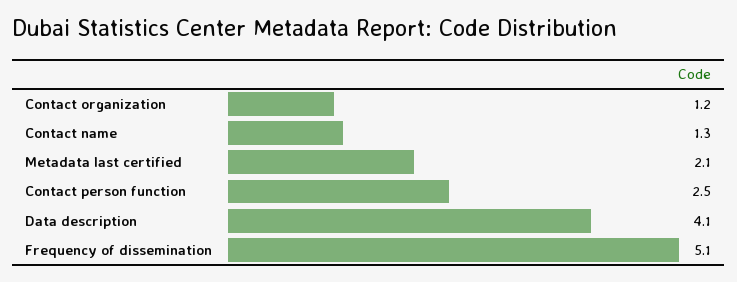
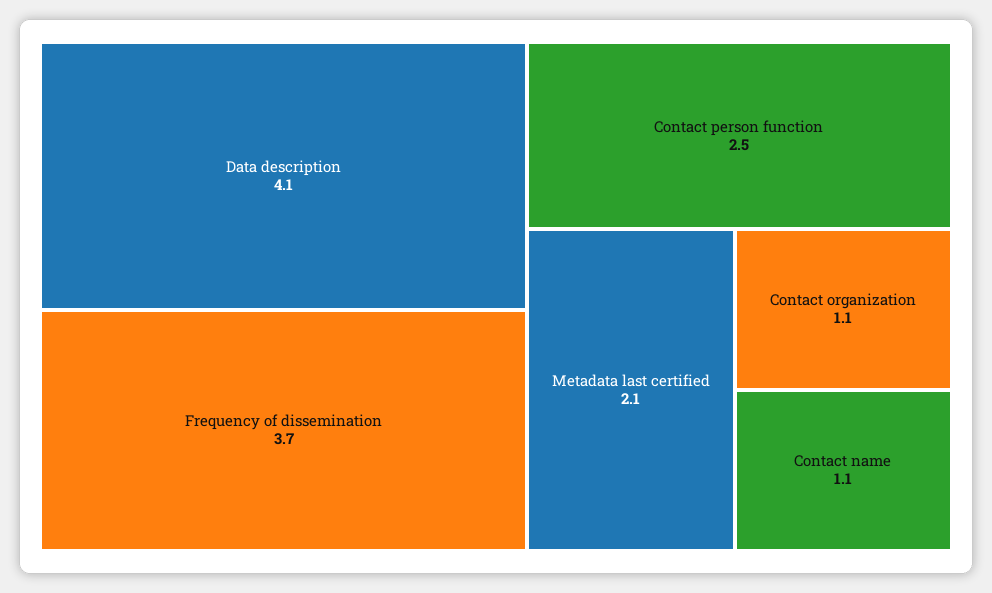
  {
-   "Contact organization": 1.2,
+   "Contact organization": 1.1,
-   "Contact name": 1.3,
+   "Contact name": 1.1,
    "Metadata last certified": 2.1,
    "Contact person function": 2.5,
    "Data description": 4.1,
-   "Frequency of dissemination": 5.1
+   "Frequency of dissemination": 3.7
  }

